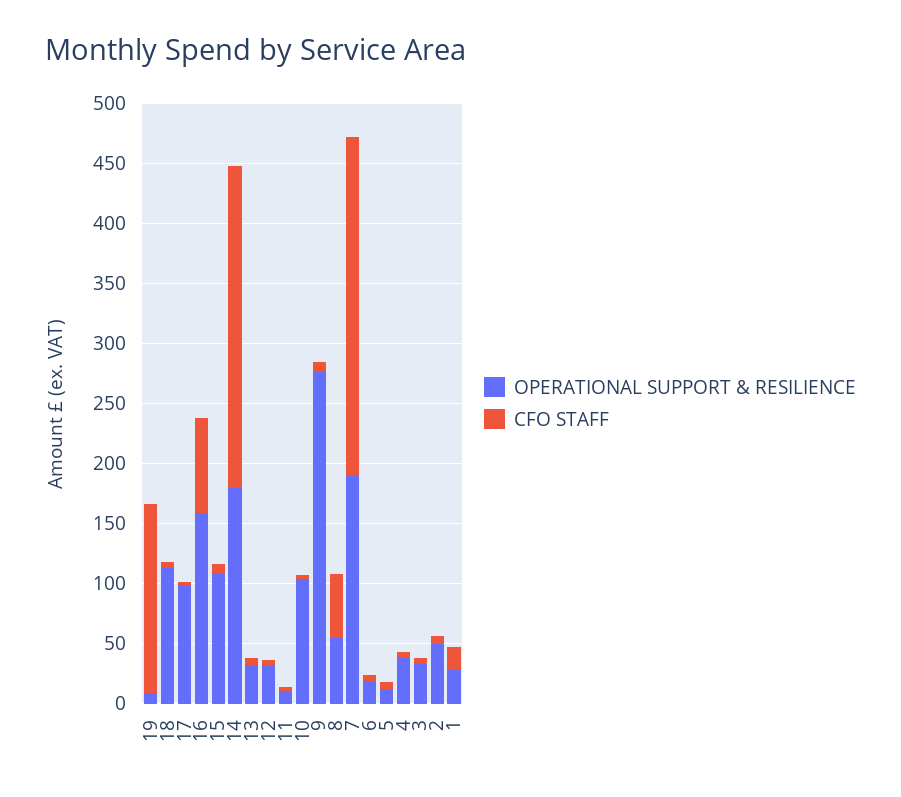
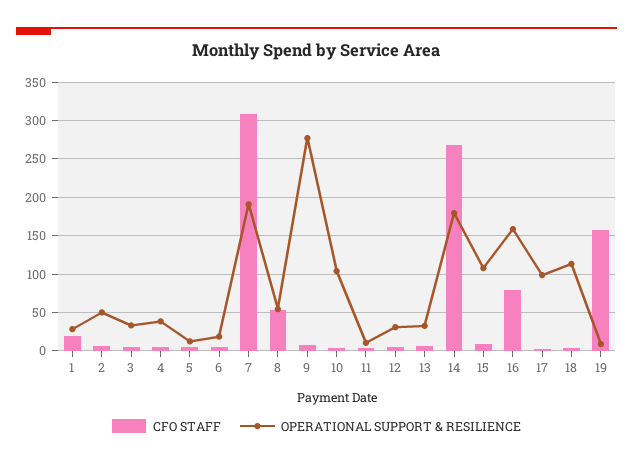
  {
    "OPERATIONAL SUPPORT & RESILIENCE": {
      "19": 10,
      "18": 110,
      "17": 100,
      "16": 160,
      "15": 110,
      "14": 180,
      "13": 30,
      "12": 30,
      "11": 10,
      "10": 100,
      "9": 280,
      "8": 50,
      "7": 190,
      "6": 20,
      "5": 10,
      "4": 40,
      "3": 30,
      "2": 50,
      "1": 30
    },
    "CFO STAFF": {
      "19": 160,
      "18": 0,
      "17": 0,
      "16": 80,
      "15": 10,
      "14": 270,
      "13": 10,
      "12": 10,
      "11": 0,
      "10": 0,
      "9": 10,
      "8": 50,
-     "7": 280,
+     "7": 310,
      "6": 10,
      "5": 10,
      "4": 10,
      "3": 10,
      "2": 10,
      "1": 20
    }
  }

